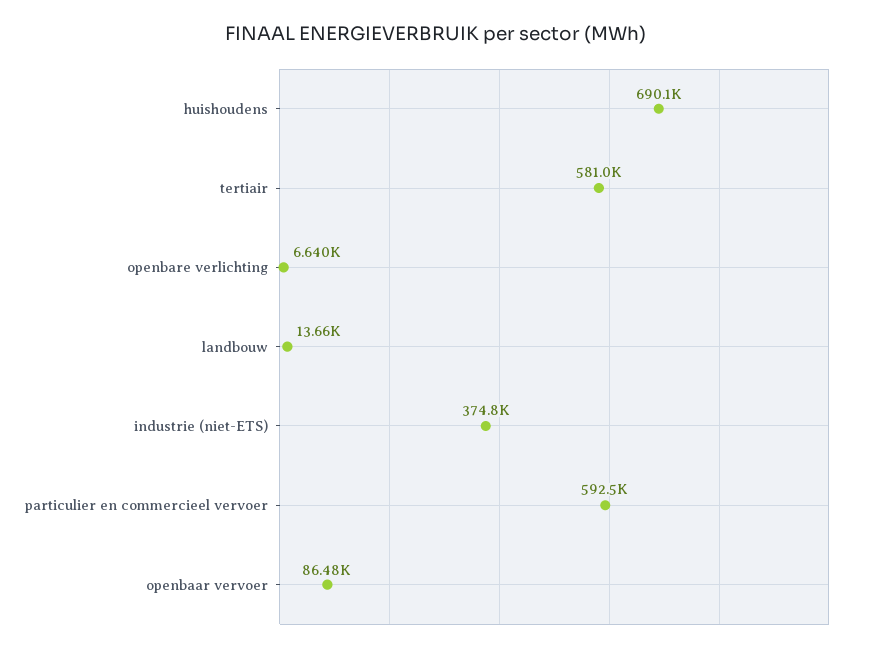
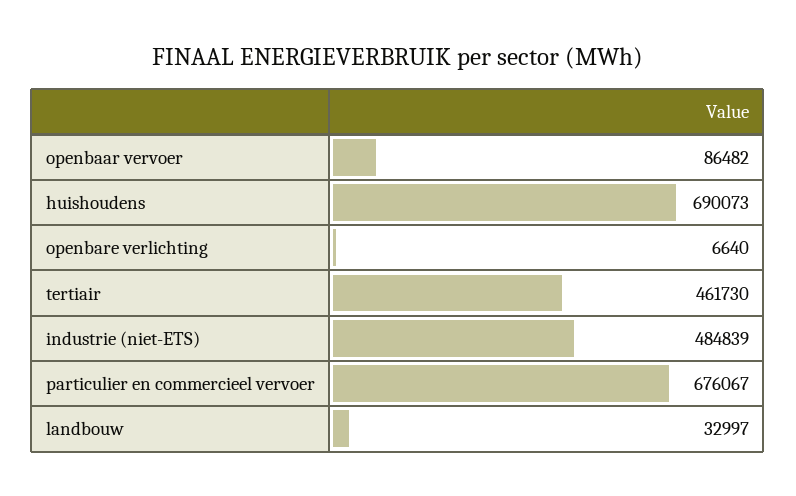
  {
    "huishoudens": 690073,
-   "tertiair": 581000,
+   "tertiair": 461730,
    "openbare verlichting": 6640,
-   "landbouw": 13660,
+   "landbouw": 32997,
-   "industrie (niet-ETS)": 374800,
+   "industrie (niet-ETS)": 484839,
-   "particulier en commercieel vervoer": 592500,
+   "particulier en commercieel vervoer": 676067,
    "openbaar vervoer": 86482
  }

